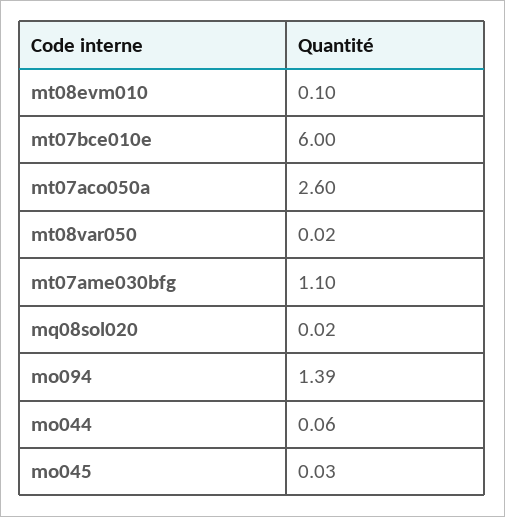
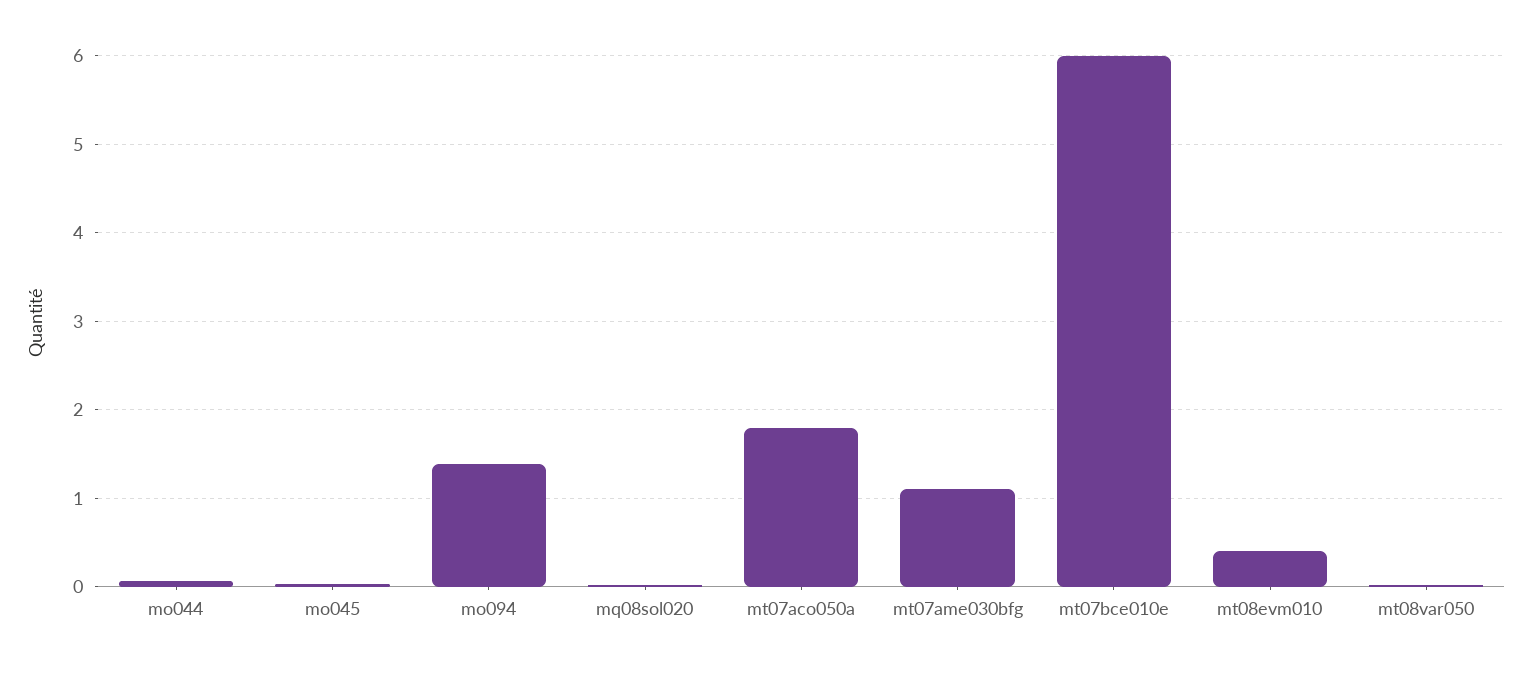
  {
-   "mt08evm010": 0.1,
+   "mt08evm010": 0.4,
    "mt07bce010e": 6,
-   "mt07aco050a": 2.6,
+   "mt07aco050a": 1.8,
    "mt08var050": 0.02,
    "mt07ame030bfg": 1.1,
    "mq08sol020": 0.02,
    "mo094": 1.39,
    "mo044": 0.06,
    "mo045": 0.03
  }

